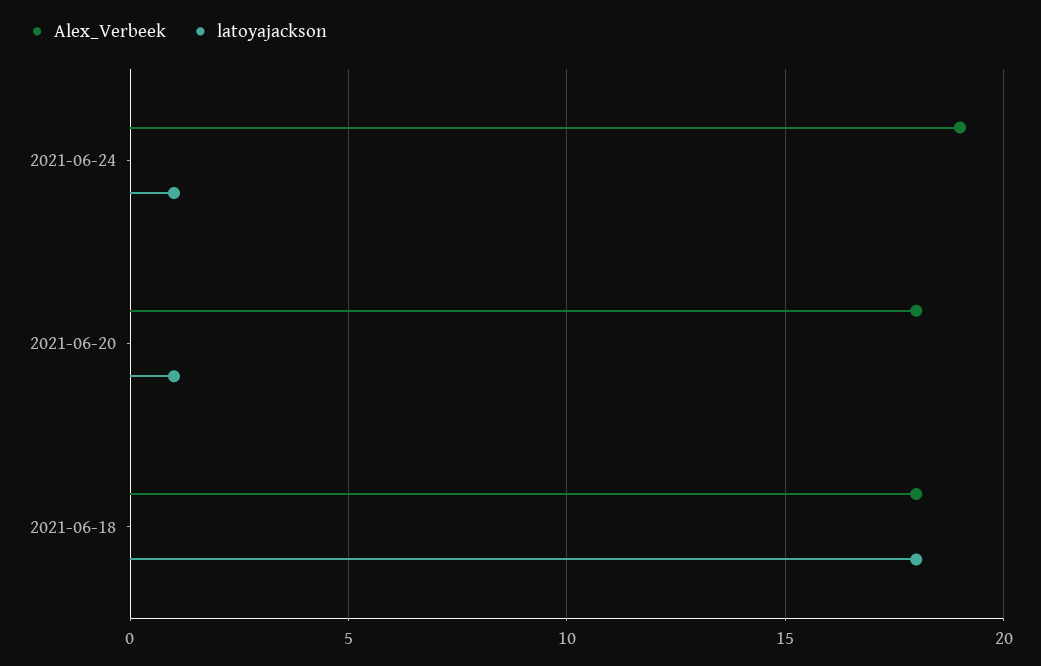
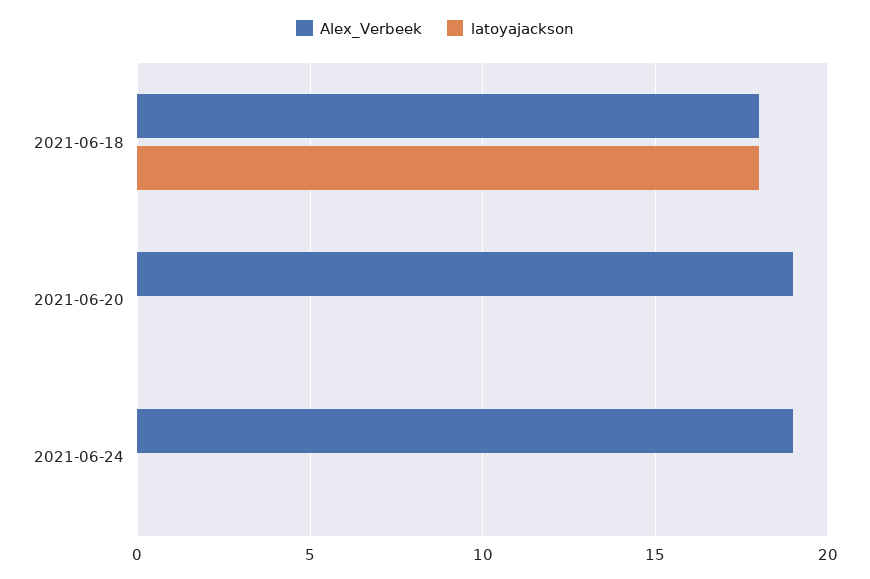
  {
    "Alex_Verbeek": {
      "2021-06-24": 19,
-     "2021-06-20": 18,
+     "2021-06-20": 19,
      "2021-06-18": 18
    },
    "latoyajackson": {
-     "2021-06-24": 1,
+     "2021-06-24": 0,
-     "2021-06-20": 1,
+     "2021-06-20": 0,
      "2021-06-18": 18
    }
  }

